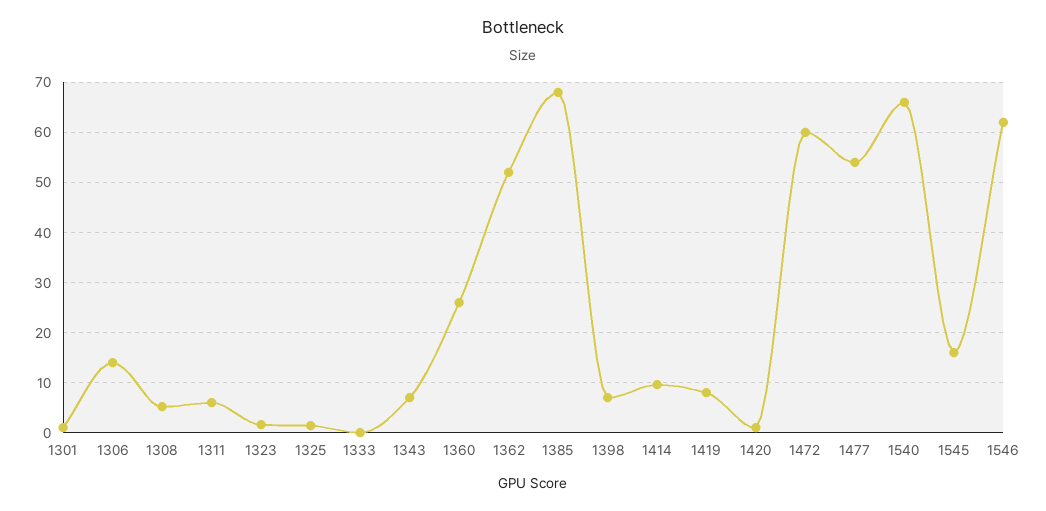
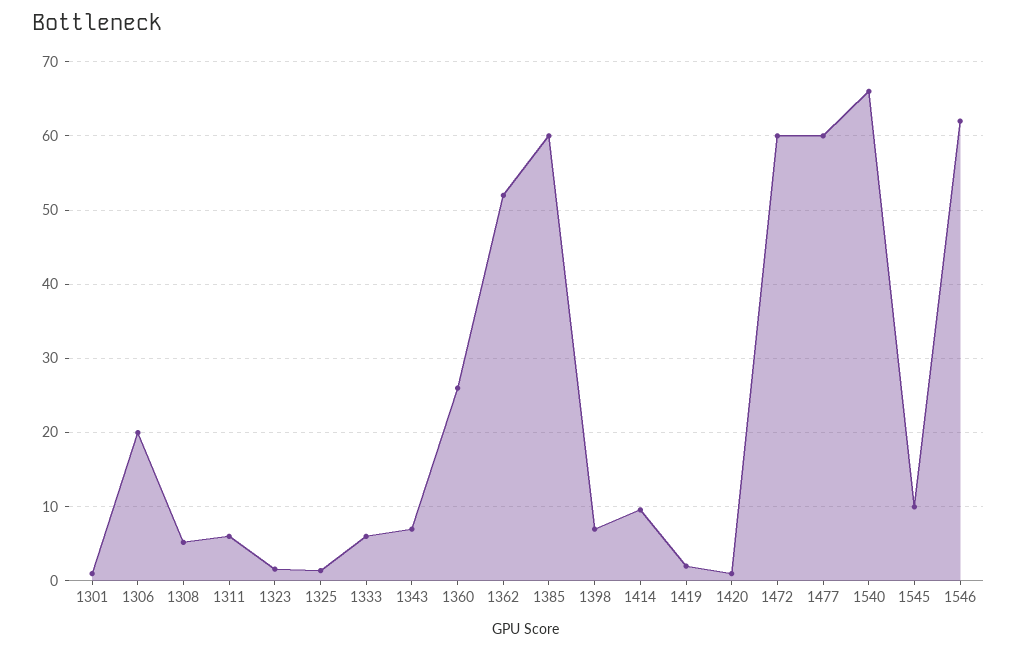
  {
    "1301": 1,
-   "1306": 14,
+   "1306": 20,
    "1308": 5,
    "1311": 6,
    "1323": 2,
    "1325": 1,
-   "1333": 0,
+   "1333": 6,
    "1343": 7,
    "1360": 26,
    "1362": 52,
-   "1385": 68,
+   "1385": 60,
    "1398": 7,
    "1414": 10,
-   "1419": 8,
+   "1419": 2,
    "1420": 1,
    "1472": 60,
-   "1477": 54,
+   "1477": 60,
    "1540": 66,
-   "1545": 16,
+   "1545": 10,
    "1546": 62
  }

